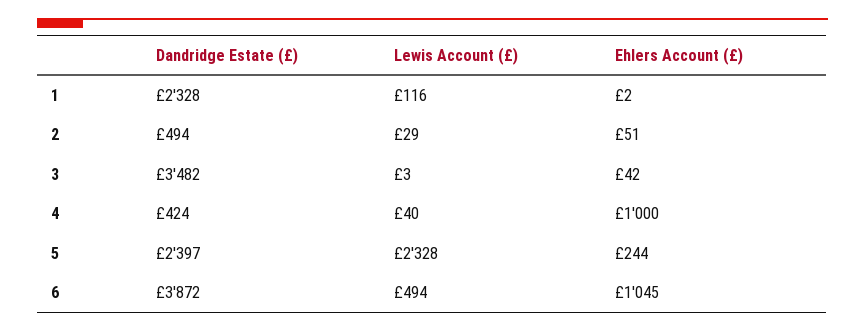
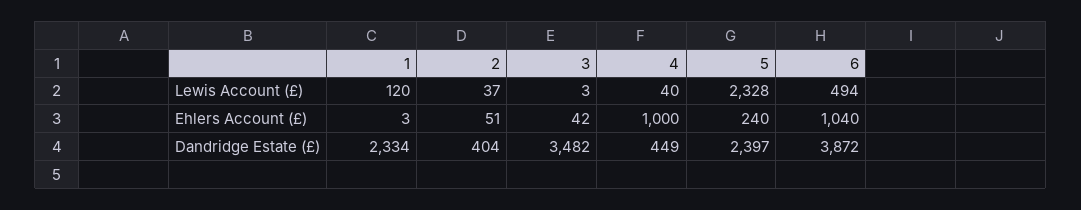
  {
    "Dandridge Estate (£)": {
-     "1": 2328,
+     "1": 2334,
-     "2": 494,
+     "2": 404,
      "3": 3482,
-     "4": 424,
+     "4": 449,
      "5": 2397,
      "6": 3872
    },
    "Lewis Account (£)": {
-     "1": 116,
+     "1": 120,
-     "2": 29,
+     "2": 37,
      "3": 3,
      "4": 40,
      "5": 2328,
      "6": 494
    },
    "Ehlers Account (£)": {
-     "1": 2,
+     "1": 3,
      "2": 51,
      "3": 42,
      "4": 1000,
-     "5": 244,
+     "5": 240,
-     "6": 1045
+     "6": 1040
    }
  }

